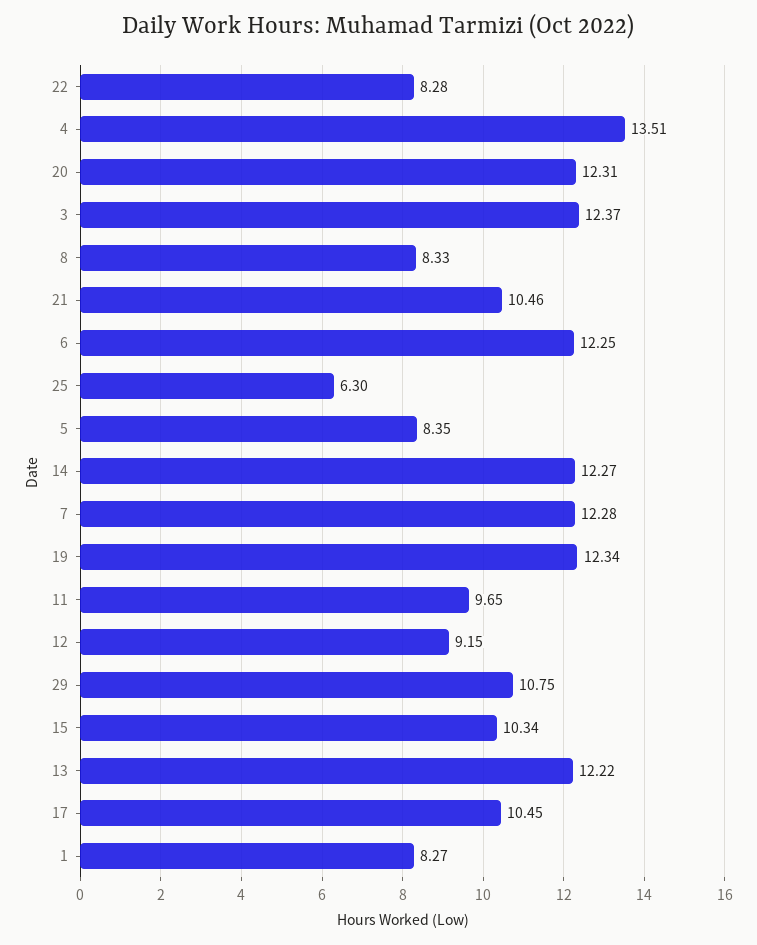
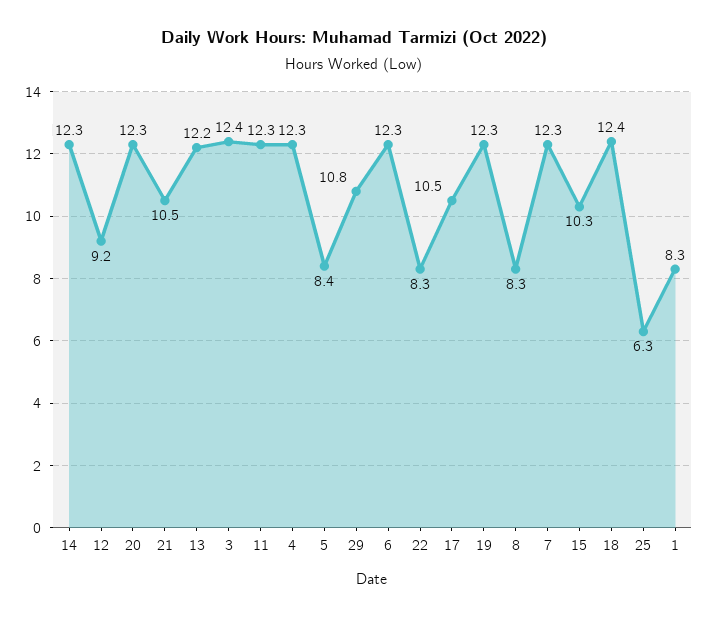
  {
    "22": 8.28,
-   "4": 13.51,
+   "4": 12.3,
    "20": 12.31,
    "3": 12.37,
    "8": 8.33,
    "21": 10.46,
    "6": 12.25,
    "25": 6.3,
    "5": 8.35,
    "14": 12.27,
    "7": 12.28,
    "19": 12.34,
-   "11": 9.65,
+   "11": 12.3,
    "12": 9.15,
    "29": 10.75,
    "15": 10.34,
    "13": 12.22,
    "17": 10.45,
-   "1": 8.27
+   "1": 8.27,
+   "18": 12.4
  }

